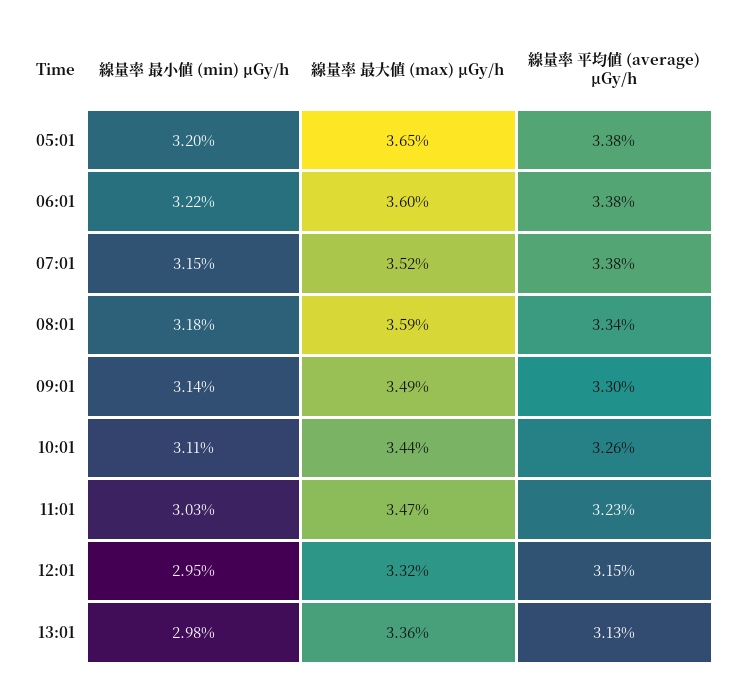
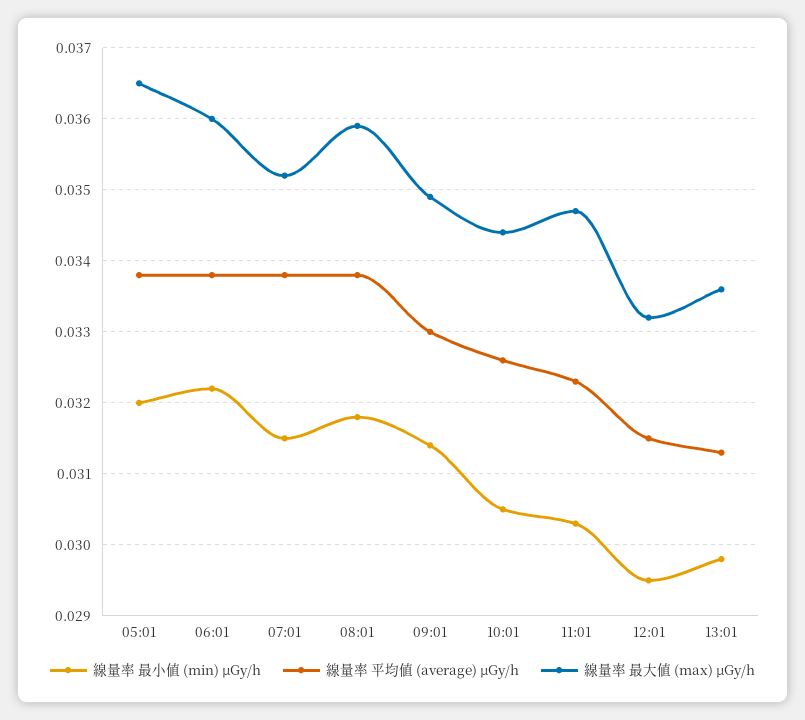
  {
    "線量率 最小値 (min) μGy/h": {
      "05:01": 0.032,
      "06:01": 0.0322,
      "07:01": 0.0315,
      "08:01": 0.0318,
      "09:01": 0.0314,
-     "10:01": 0.0311,
+     "10:01": 0.0305,
      "11:01": 0.0303,
      "12:01": 0.0295,
      "13:01": 0.0298
    },
    "線量率 最大値 (max) μGy/h": {
      "05:01": 0.0365,
      "06:01": 0.036,
      "07:01": 0.0352,
      "08:01": 0.0359,
      "09:01": 0.0349,
      "10:01": 0.0344,
      "11:01": 0.0347,
      "12:01": 0.0332,
      "13:01": 0.0336
    },
    "線量率 平均値 (average) μGy/h": {
      "05:01": 0.0338,
      "06:01": 0.0338,
      "07:01": 0.0338,
-     "08:01": 0.0334,
+     "08:01": 0.0338,
      "09:01": 0.033,
      "10:01": 0.0326,
      "11:01": 0.0323,
      "12:01": 0.0315,
      "13:01": 0.0313
    }
  }

